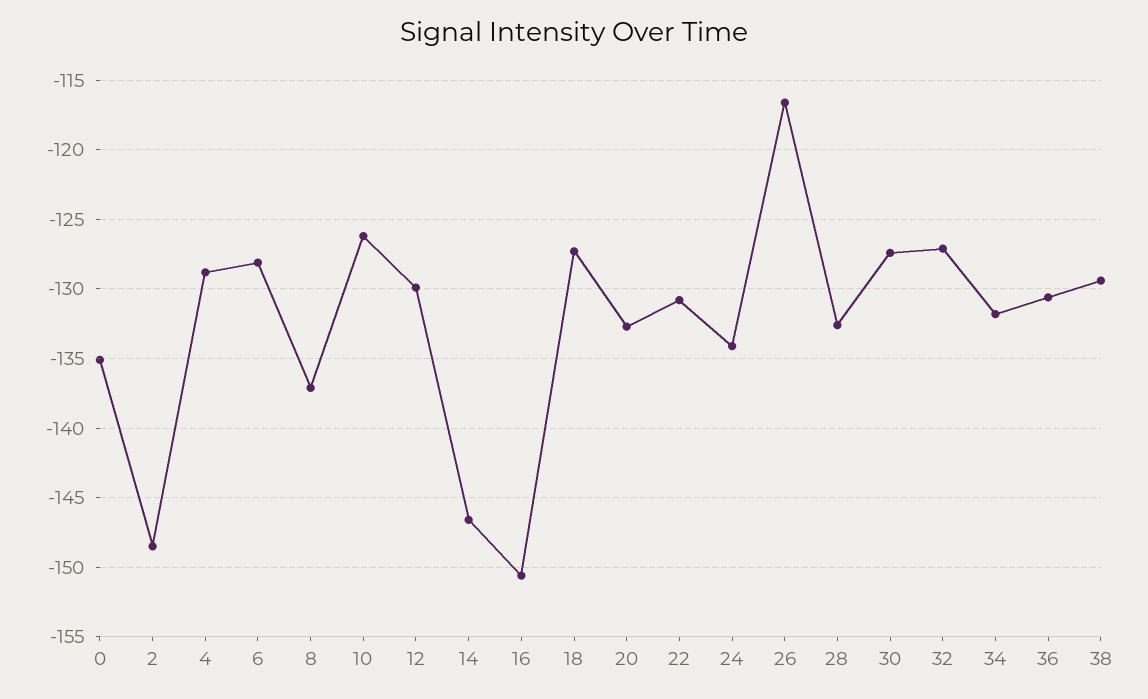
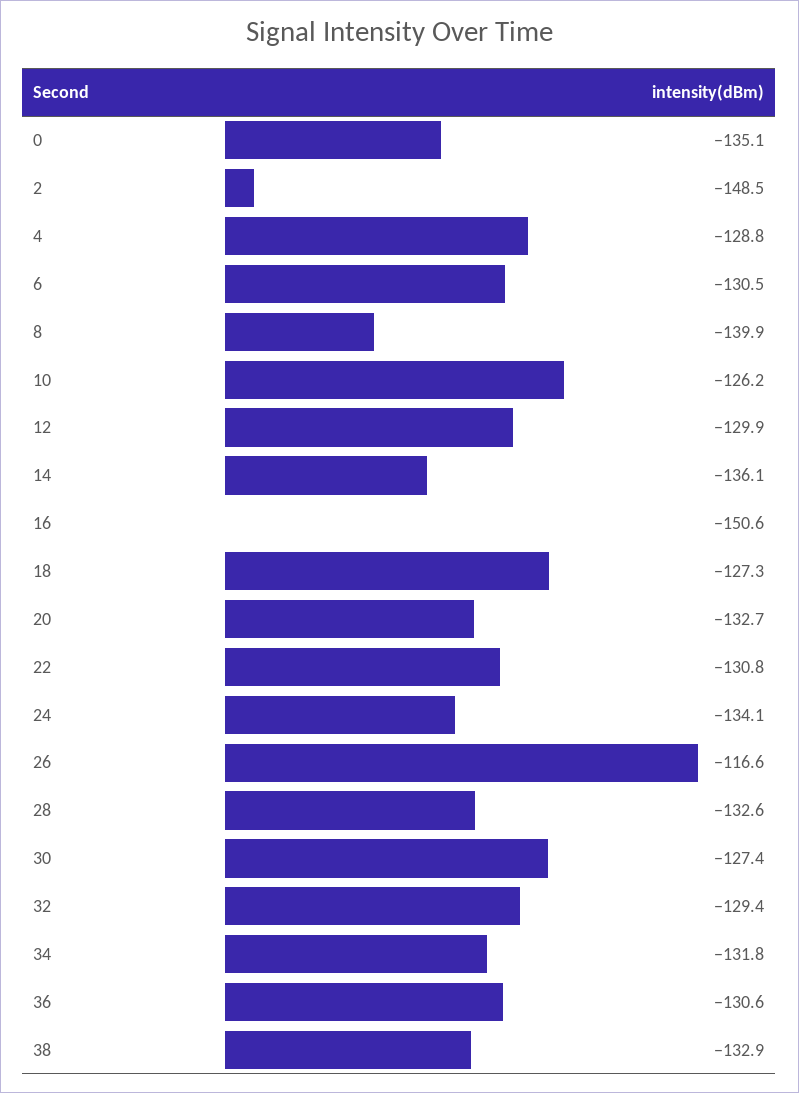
  {
    "0": -135.1,
    "2": -148.5,
    "4": -128.8,
-   "6": -128,
+   "6": -130.5,
-   "8": -137,
+   "8": -139.9,
    "10": -126.2,
    "12": -129.9,
-   "14": -146.5,
+   "14": -136.1,
    "16": -150.6,
    "18": -127.3,
    "20": -132.7,
    "22": -130.8,
    "24": -134.1,
    "26": -116.6,
    "28": -132.6,
    "30": -127.4,
-   "32": -127,
+   "32": -129.4,
    "34": -131.8,
    "36": -130.6,
-   "38": -129.5
+   "38": -132.9
  }

